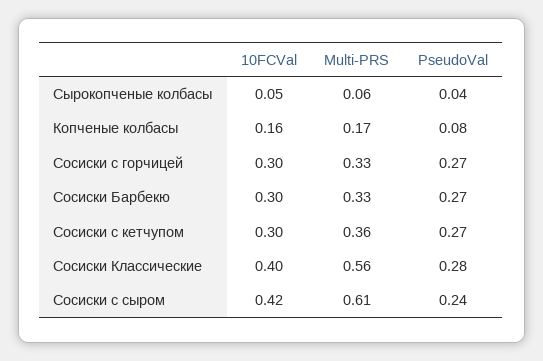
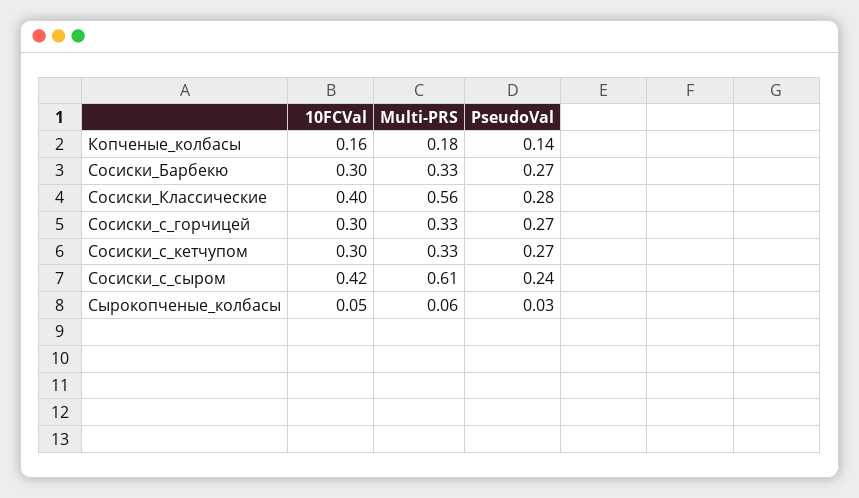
  {
    "10FCVal": {
      "Сырокопченые колбасы": 0.05,
      "Копченые колбасы": 0.16,
      "Сосиски с горчицей": 0.3,
      "Сосиски Барбекю": 0.3,
      "Сосиски с кетчупом": 0.3,
      "Сосиски Классические": 0.4,
      "Сосиски с сыром": 0.42
    },
    "Multi-PRS": {
      "Сырокопченые колбасы": 0.06,
-     "Копченые колбасы": 0.17,
+     "Копченые колбасы": 0.18,
      "Сосиски с горчицей": 0.33,
      "Сосиски Барбекю": 0.33,
-     "Сосиски с кетчупом": 0.36,
+     "Сосиски с кетчупом": 0.33,
      "Сосиски Классические": 0.56,
      "Сосиски с сыром": 0.61
    },
    "PseudoVal": {
-     "Сырокопченые колбасы": 0.04,
+     "Сырокопченые колбасы": 0.03,
-     "Копченые колбасы": 0.08,
+     "Копченые колбасы": 0.14,
      "Сосиски с горчицей": 0.27,
      "Сосиски Барбекю": 0.27,
      "Сосиски с кетчупом": 0.27,
      "Сосиски Классические": 0.28,
      "Сосиски с сыром": 0.24
    }
  }

